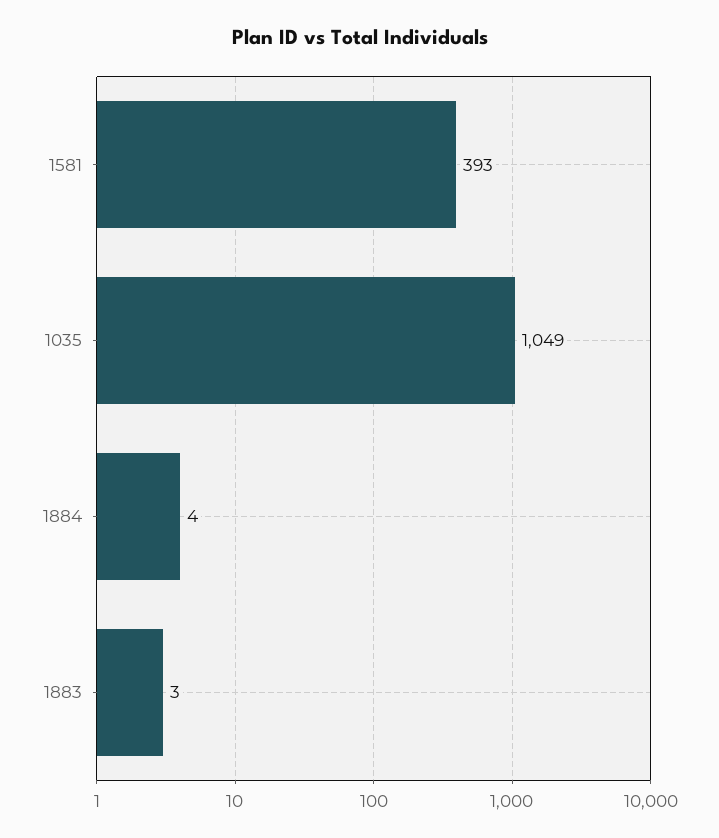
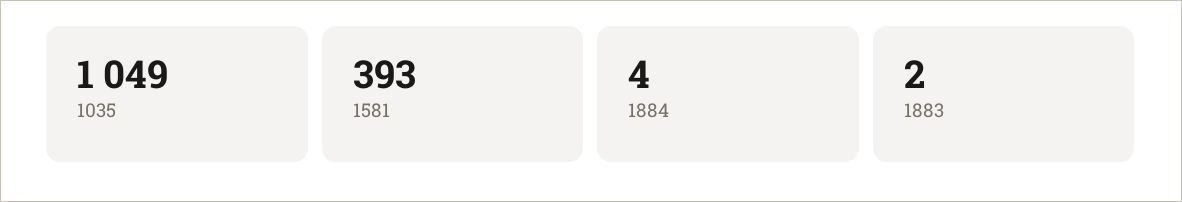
  {
    "1581": 393,
    "1035": 1049,
    "1884": 4,
-   "1883": 3
+   "1883": 2
  }

